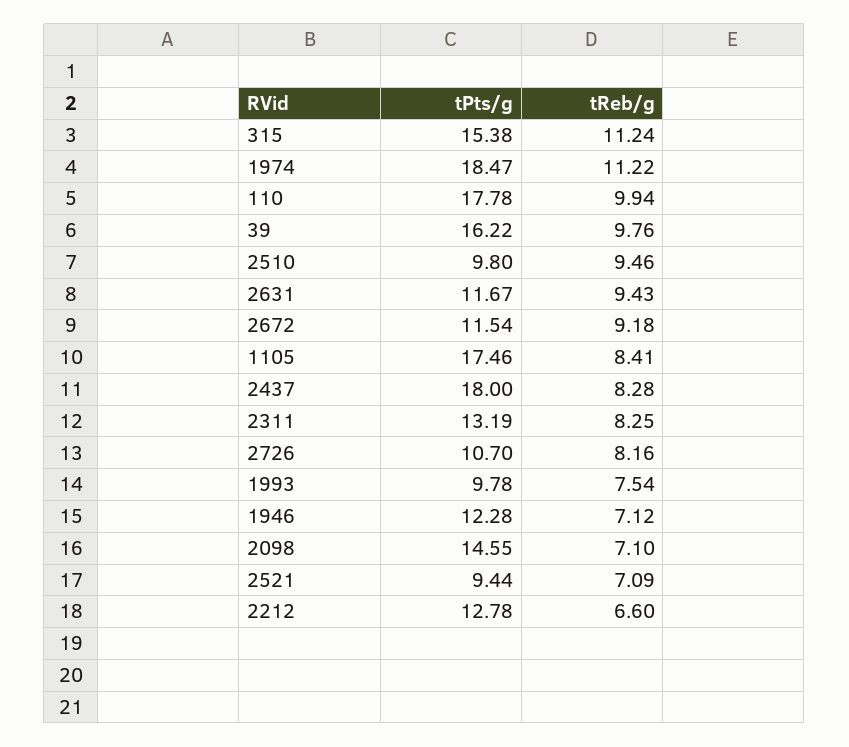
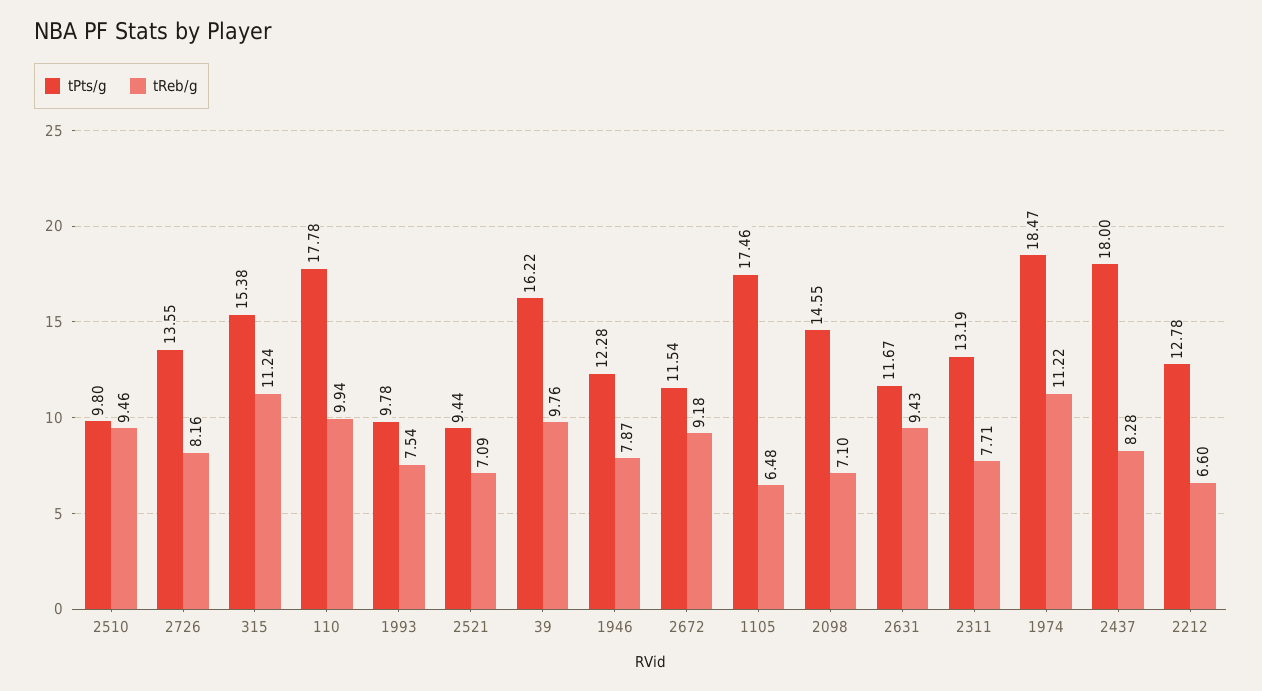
  {
    "tPts/g": {
      "315": 15.38,
      "1974": 18.47,
      "110": 17.78,
      "39": 16.22,
      "2510": 9.8,
      "2631": 11.67,
      "2672": 11.54,
      "1105": 17.46,
      "2437": 18,
      "2311": 13.19,
-     "2726": 10.7,
+     "2726": 13.55,
      "1993": 9.78,
      "1946": 12.28,
      "2098": 14.55,
      "2521": 9.44,
      "2212": 12.78
    },
    "tReb/g": {
      "315": 11.24,
      "1974": 11.22,
      "110": 9.94,
      "39": 9.76,
      "2510": 9.46,
      "2631": 9.43,
      "2672": 9.18,
-     "1105": 8.41,
+     "1105": 6.48,
      "2437": 8.28,
-     "2311": 8.25,
+     "2311": 7.71,
      "2726": 8.16,
      "1993": 7.54,
-     "1946": 7.12,
+     "1946": 7.87,
      "2098": 7.1,
      "2521": 7.09,
      "2212": 6.6
    }
  }

